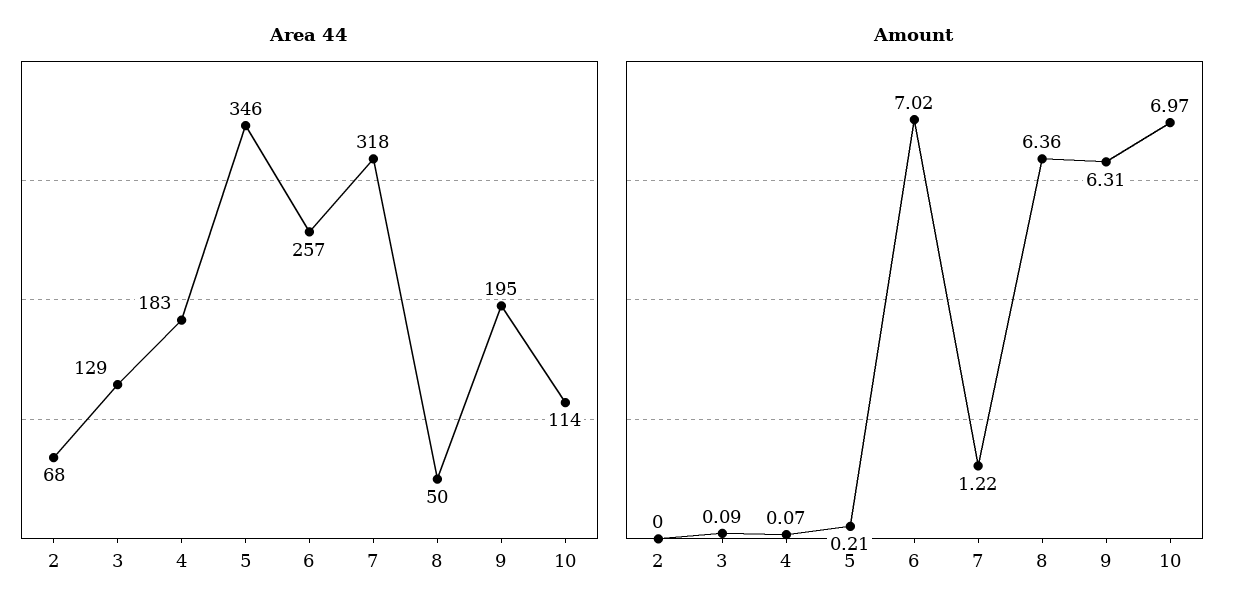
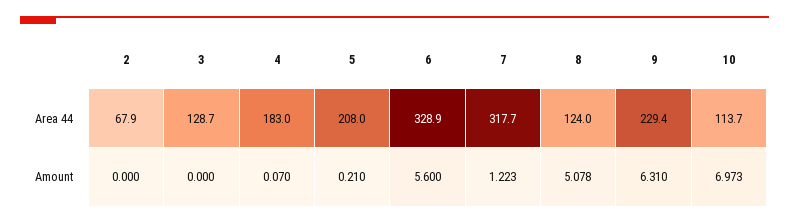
  {
    "Area 44": {
      "2": 67.9,
      "3": 128.7,
      "4": 183,
-     "5": 346,
+     "5": 208,
-     "6": 257,
+     "6": 328.9,
      "7": 317.7,
-     "8": 50,
+     "8": 124,
-     "9": 195,
+     "9": 229.4,
      "10": 113.7
    },
    "Amount": {
      "2": 0,
-     "3": 0.09,
+     "3": 0,
      "4": 0.07,
      "5": 0.21,
-     "6": 7.02,
+     "6": 5.6,
      "7": 1.223,
-     "8": 6.36,
+     "8": 5.078,
      "9": 6.31,
      "10": 6.973
    }
  }

